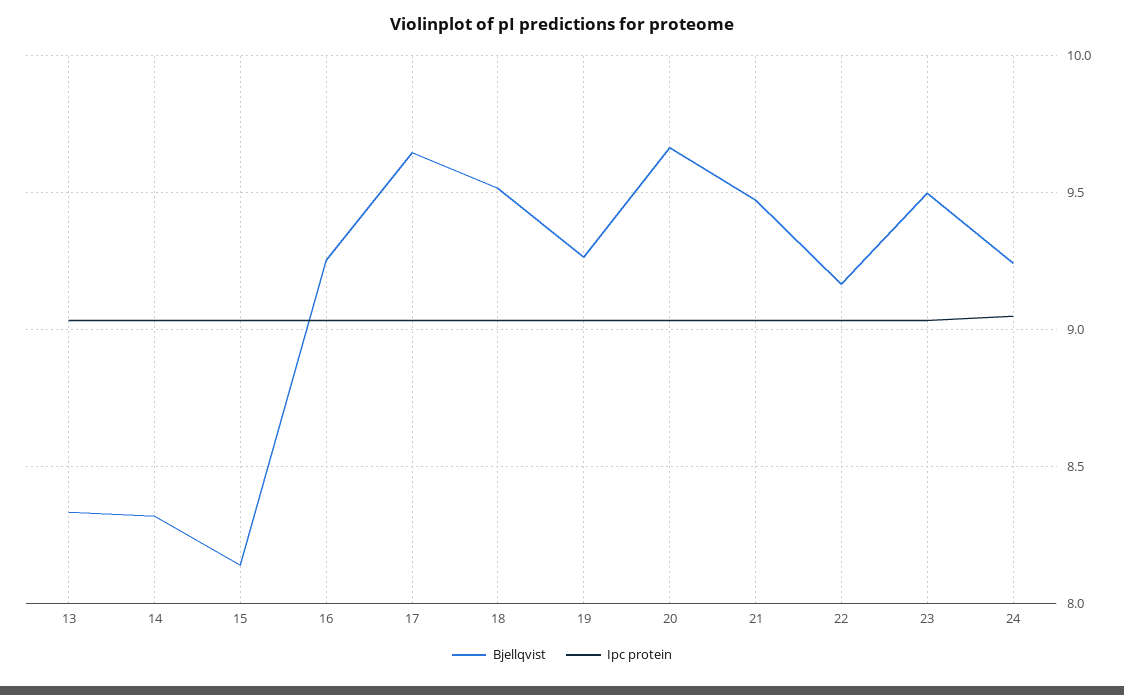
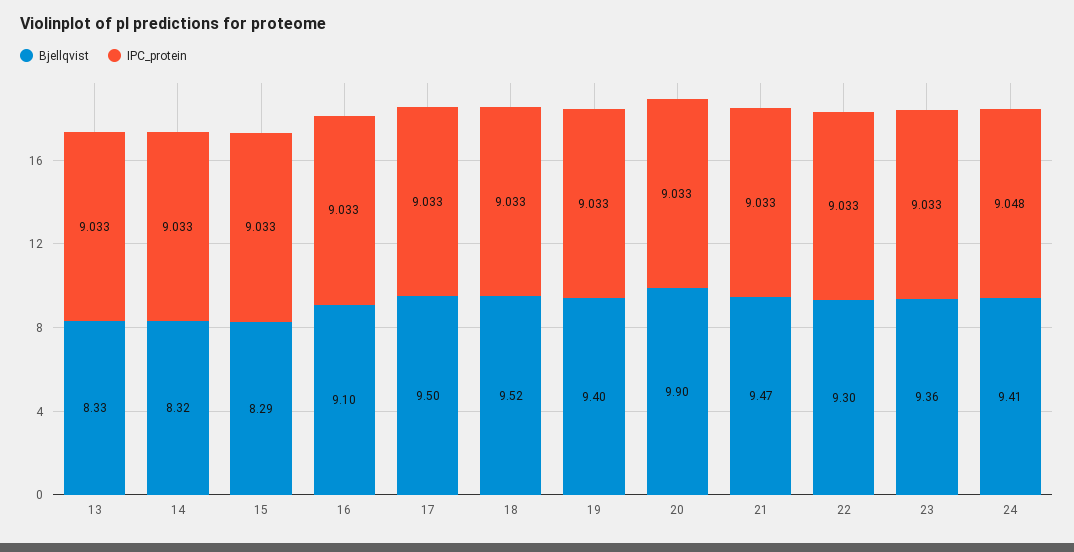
  {
    "Bjellqvist": {
      "13": 8.33,
      "14": 8.32,
-     "15": 8.15,
+     "15": 8.29,
-     "16": 9.25,
+     "16": 9.1,
-     "17": 9.65,
+     "17": 9.5,
      "18": 9.52,
-     "19": 9.25,
+     "19": 9.4,
-     "20": 9.65,
+     "20": 9.9,
      "21": 9.47,
-     "22": 9.15,
+     "22": 9.3,
-     "23": 9.5,
+     "23": 9.36,
-     "24": 9.25
+     "24": 9.41
    },
    "Ipc protein": {
      "13": 9.033,
      "14": 9.033,
      "15": 9.033,
      "16": 9.033,
      "17": 9.033,
      "18": 9.033,
      "19": 9.033,
      "20": 9.033,
      "21": 9.033,
      "22": 9.033,
      "23": 9.033,
      "24": 9.048
    }
  }

